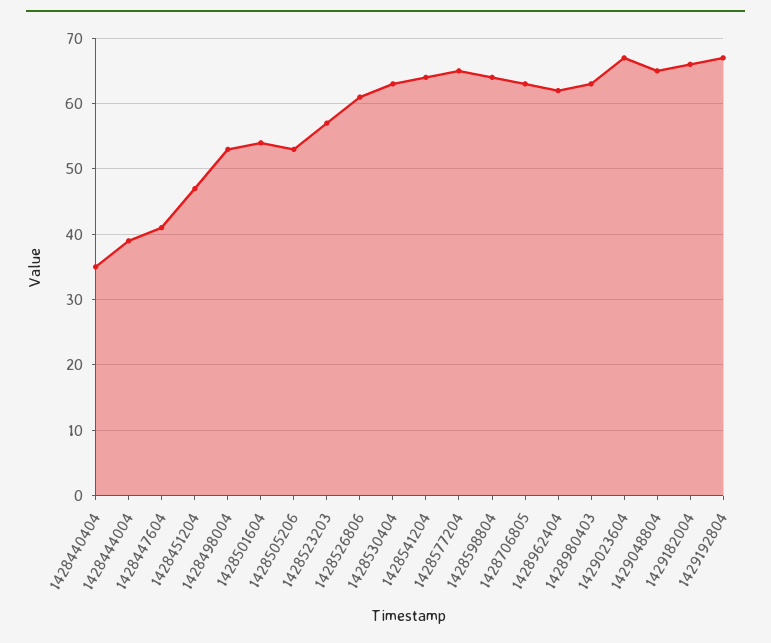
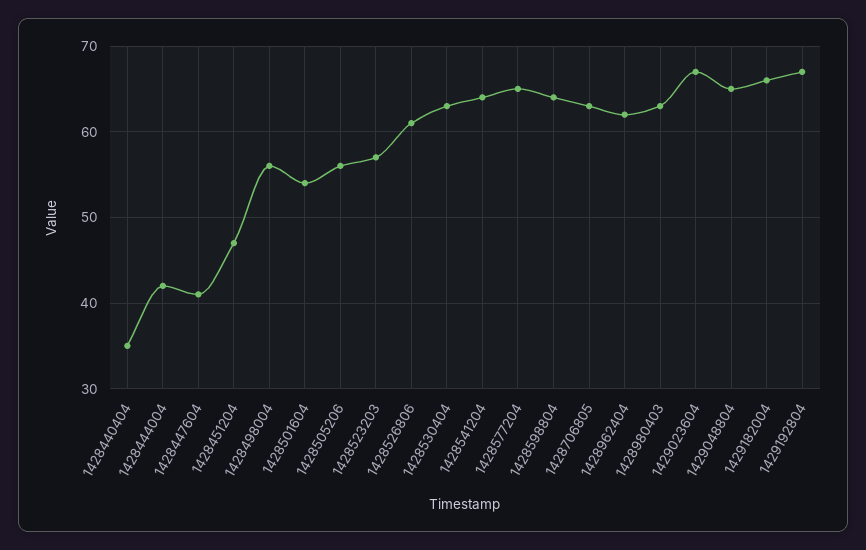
  {
    "1428440404": 35,
-   "1428444004": 39,
+   "1428444004": 42,
    "1428447604": 41,
    "1428451204": 47,
-   "1428498004": 53,
+   "1428498004": 56,
    "1428501604": 54,
-   "1428505206": 53,
+   "1428505206": 56,
    "1428523203": 57,
    "1428526806": 61,
    "1428530404": 63,
    "1428541204": 64,
    "1428577204": 65,
    "1428598804": 64,
    "1428706805": 63,
    "1428962404": 62,
    "1428980403": 63,
    "1429023604": 67,
    "1429048804": 65,
    "1429182004": 66,
    "1429192804": 67
  }

